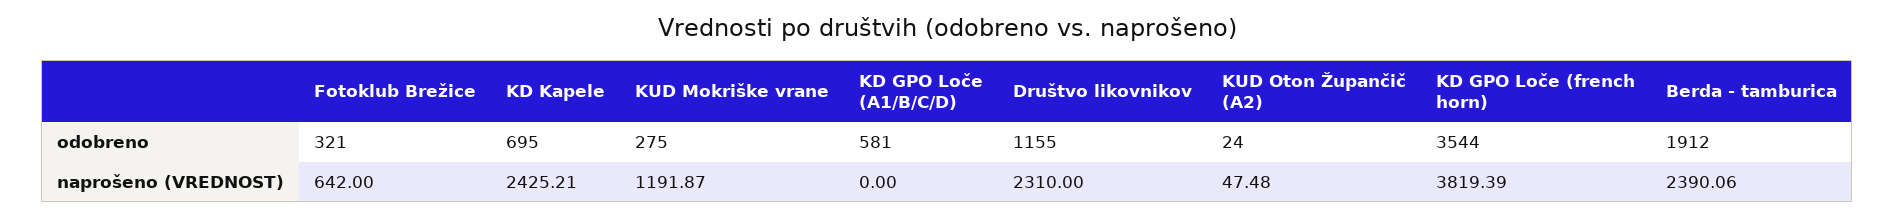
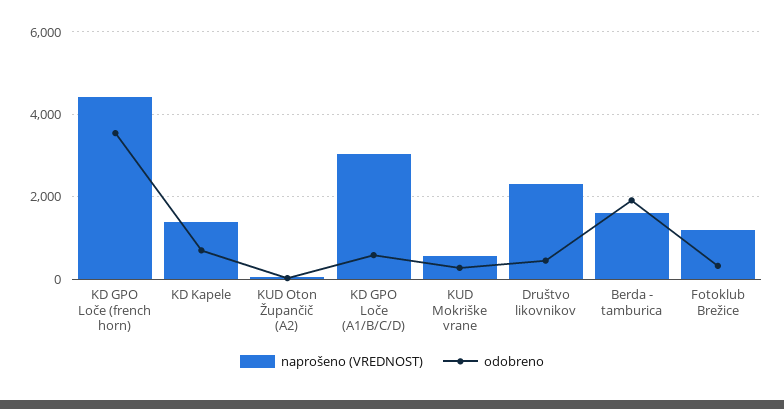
  {
    "odobreno": {
      "Fotoklub Brežice": 321,
      "KD Kapele": 695,
      "KUD Mokriške vrane": 275,
      "KD GPO Loče (A1/B/C/D)": 581,
-     "Društvo likovnikov": 1155,
+     "Društvo likovnikov": 400,
      "KUD Oton Župančič (A2)": 24,
      "KD GPO Loče (french horn)": 3544,
      "Berda - tamburica": 1912
    },
    "naprošeno (VREDNOST)": {
-     "Fotoklub Brežice": 642,
+     "Fotoklub Brežice": 1200,
-     "KD Kapele": 2425.21,
+     "KD Kapele": 1400,
-     "KUD Mokriške vrane": 1191.87,
+     "KUD Mokriške vrane": 600,
-     "KD GPO Loče (A1/B/C/D)": 0,
+     "KD GPO Loče (A1/B/C/D)": 3000,
      "Društvo likovnikov": 2310,
      "KUD Oton Župančič (A2)": 47.48,
-     "KD GPO Loče (french horn)": 3819.39,
+     "KD GPO Loče (french horn)": 4400,
-     "Berda - tamburica": 2390.06
+     "Berda - tamburica": 1600
    }
  }

